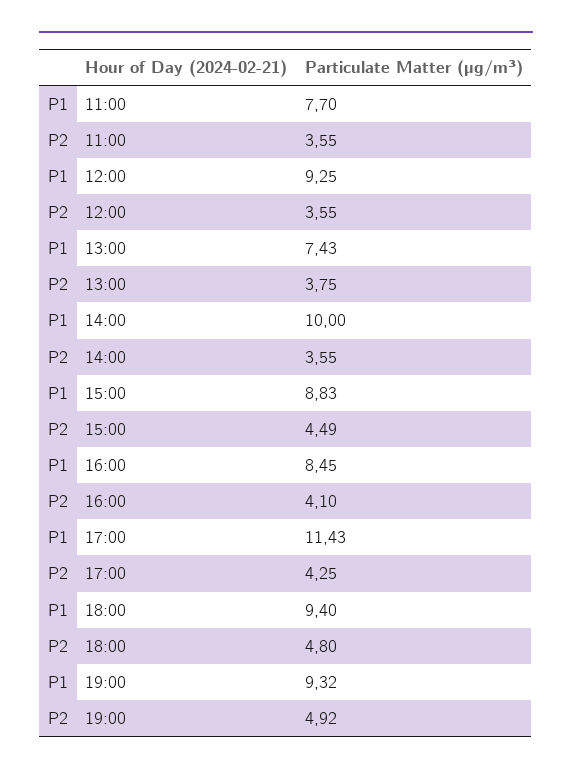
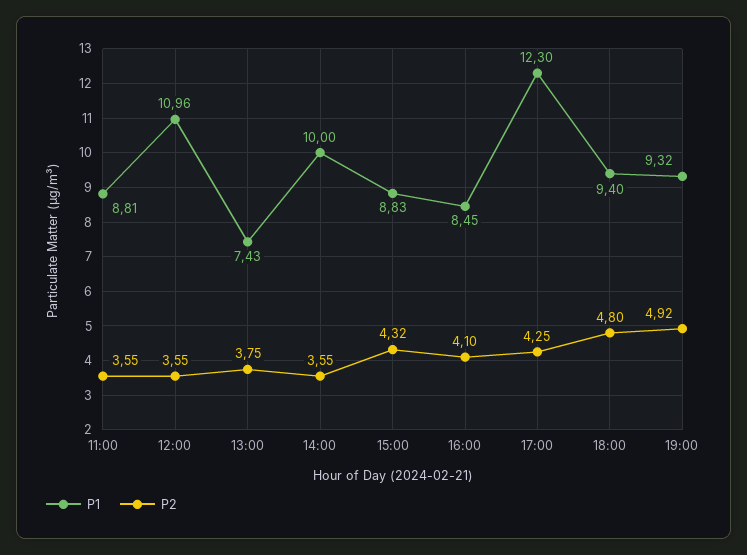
  {
    "P1": {
-     "11:00": 7.7,
+     "11:00": 8.81,
-     "12:00": 9.25,
+     "12:00": 10.96,
      "13:00": 7.43,
      "14:00": 10,
      "15:00": 8.83,
      "16:00": 8.45,
-     "17:00": 11.43,
+     "17:00": 12.3,
      "18:00": 9.4,
      "19:00": 9.32
    },
    "P2": {
      "11:00": 3.55,
      "12:00": 3.55,
      "13:00": 3.75,
      "14:00": 3.55,
-     "15:00": 4.49,
+     "15:00": 4.32,
      "16:00": 4.1,
      "17:00": 4.25,
      "18:00": 4.8,
      "19:00": 4.92
    }
  }

